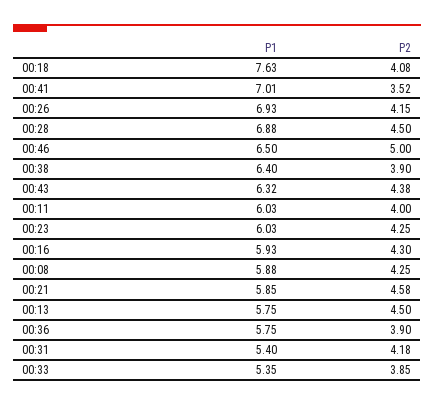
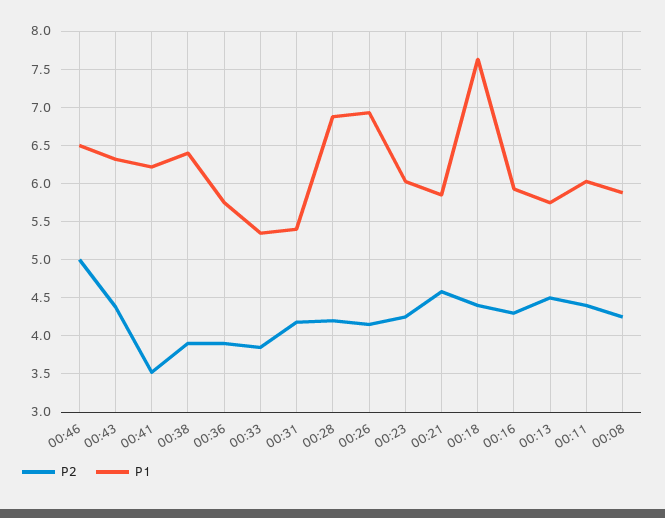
  {
    "P1": {
      "00:18": 7.63,
-     "00:41": 7.01,
+     "00:41": 6.2,
      "00:26": 6.93,
      "00:28": 6.88,
      "00:46": 6.5,
      "00:38": 6.4,
      "00:43": 6.32,
      "00:11": 6.03,
      "00:23": 6.03,
      "00:16": 5.93,
      "00:08": 5.88,
      "00:21": 5.85,
      "00:13": 5.75,
      "00:36": 5.75,
      "00:31": 5.4,
      "00:33": 5.35
    },
    "P2": {
-     "00:18": 4.08,
+     "00:18": 4.4,
      "00:41": 3.52,
      "00:26": 4.15,
-     "00:28": 4.5,
+     "00:28": 4.2,
      "00:46": 5,
      "00:38": 3.9,
      "00:43": 4.38,
-     "00:11": 4,
+     "00:11": 4.4,
      "00:23": 4.25,
      "00:16": 4.3,
      "00:08": 4.25,
      "00:21": 4.58,
      "00:13": 4.5,
      "00:36": 3.9,
      "00:31": 4.18,
      "00:33": 3.85
    }
  }

